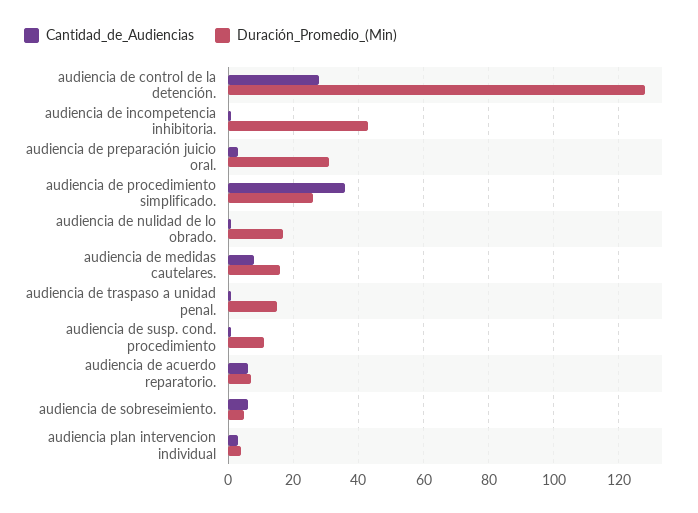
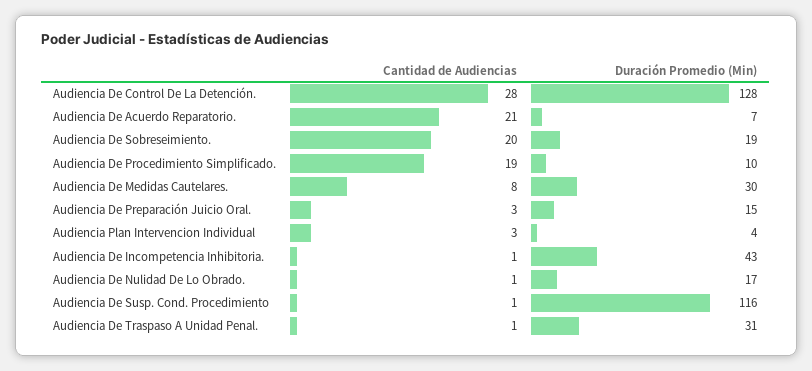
  {
    "Cantidad_de_Audiencias": {
      "audiencia de control de la detención.": 28,
      "audiencia de incompetencia inhibitoria.": 1,
      "audiencia de preparación juicio oral.": 3,
-     "audiencia de procedimiento simplificado.": 35,
+     "audiencia de procedimiento simplificado.": 19,
      "audiencia de nulidad de lo obrado.": 1,
      "audiencia de medidas cautelares.": 8,
      "audiencia de traspaso a unidad penal.": 1,
      "audiencia de susp. cond. procedimiento": 1,
-     "audiencia de acuerdo reparatorio.": 5,
+     "audiencia de acuerdo reparatorio.": 21,
-     "audiencia de sobreseimiento.": 5,
+     "audiencia de sobreseimiento.": 20,
      "audiencia plan intervencion individual": 3
    },
    "Duración_Promedio_(Min)": {
      "audiencia de control de la detención.": 128,
      "audiencia de incompetencia inhibitoria.": 43,
-     "audiencia de preparación juicio oral.": 30,
+     "audiencia de preparación juicio oral.": 15,
-     "audiencia de procedimiento simplificado.": 25,
+     "audiencia de procedimiento simplificado.": 10,
      "audiencia de nulidad de lo obrado.": 17,
-     "audiencia de medidas cautelares.": 15,
+     "audiencia de medidas cautelares.": 30,
-     "audiencia de traspaso a unidad penal.": 15,
+     "audiencia de traspaso a unidad penal.": 31,
-     "audiencia de susp. cond. procedimiento": 10,
+     "audiencia de susp. cond. procedimiento": 116,
      "audiencia de acuerdo reparatorio.": 7,
-     "audiencia de sobreseimiento.": 5,
+     "audiencia de sobreseimiento.": 19,
      "audiencia plan intervencion individual": 4
    }
  }

